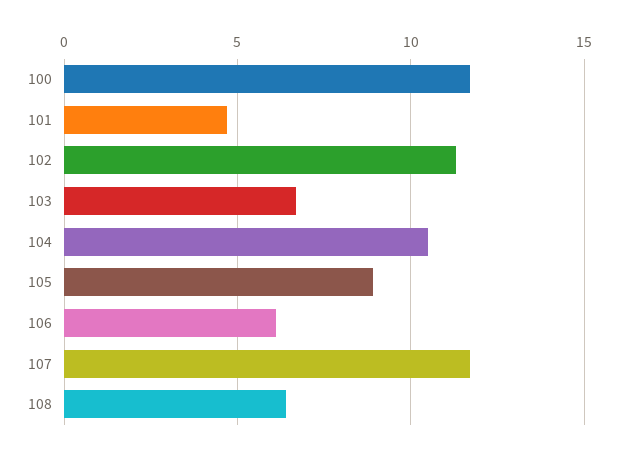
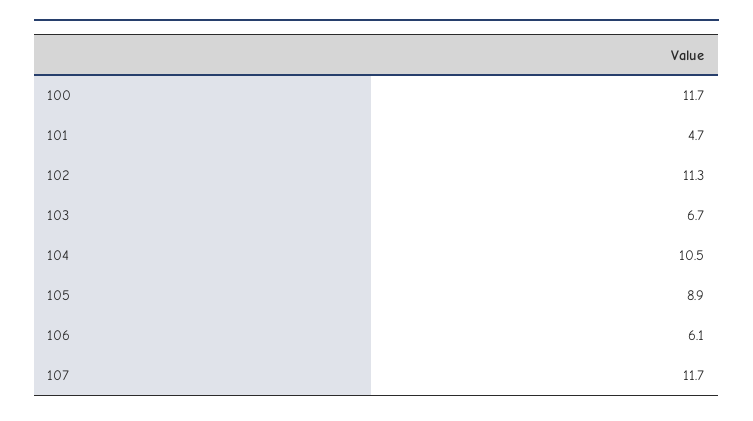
  {
    "100": 11.7,
    "101": 4.7,
    "102": 11.3,
    "103": 6.7,
    "104": 10.5,
    "105": 8.9,
    "106": 6.1,
-   "107": 11.7,
+   "107": 11.7
-   "108": 6.5
  }

